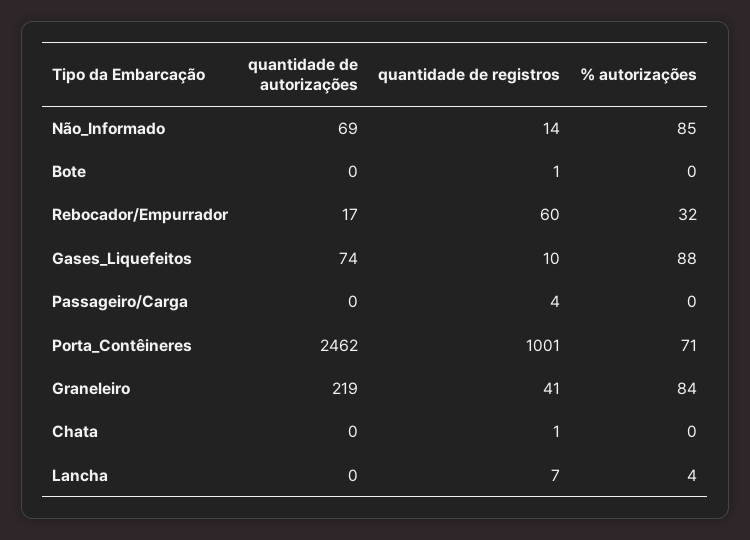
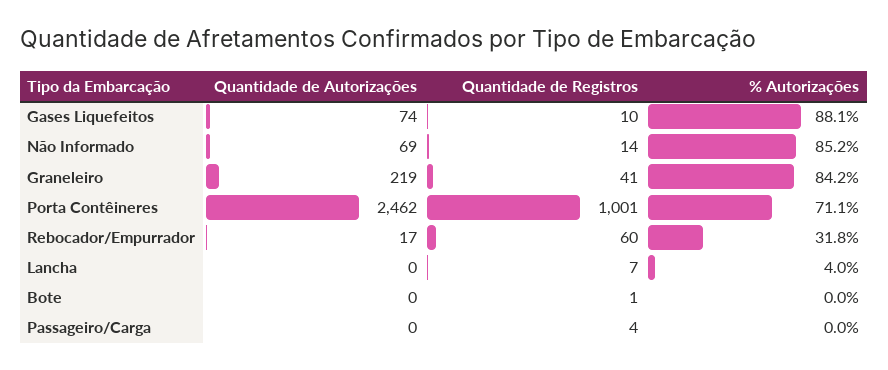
  {
    "quantidade de autorizações": {
      "Não_Informado": 69,
      "Bote": 0,
      "Rebocador/Empurrador": 17,
      "Gases_Liquefeitos": 74,
      "Passageiro/Carga": 0,
      "Porta_Contêineres": 2462,
      "Graneleiro": 219,
-     "Chata": 0,
      "Lancha": 0
    },
    "quantidade de registros": {
      "Não_Informado": 14,
      "Bote": 1,
      "Rebocador/Empurrador": 60,
      "Gases_Liquefeitos": 10,
      "Passageiro/Carga": 4,
      "Porta_Contêineres": 1001,
      "Graneleiro": 41,
-     "Chata": 1,
      "Lancha": 7
    },
    "% autorizações": {
      "Não_Informado": 85.2,
      "Bote": 0,
      "Rebocador/Empurrador": 31.8,
      "Gases_Liquefeitos": 88.1,
      "Passageiro/Carga": 0,
      "Porta_Contêineres": 71.1,
      "Graneleiro": 84.2,
-     "Chata": 0,
      "Lancha": 4
    }
  }

